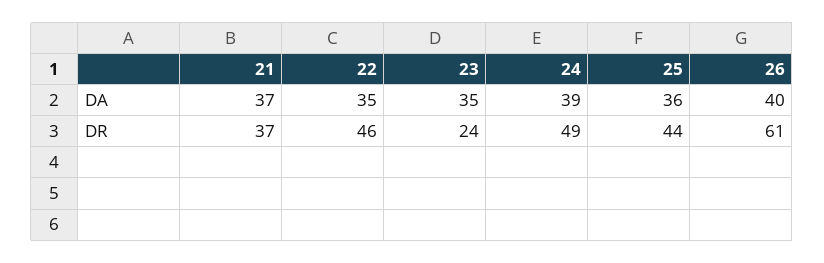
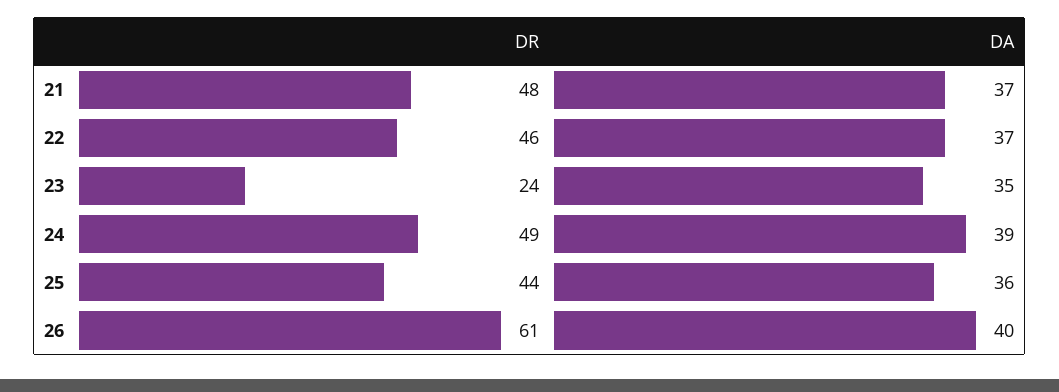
  {
    "21": {
      "DA": 37,
-     "DR": 37
+     "DR": 48
    },
    "22": {
-     "DA": 35,
+     "DA": 37,
      "DR": 46
    },
    "23": {
      "DA": 35,
      "DR": 24
    },
    "24": {
      "DA": 39,
      "DR": 49
    },
    "25": {
      "DA": 36,
      "DR": 44
    },
    "26": {
      "DA": 40,
      "DR": 61
    }
  }

